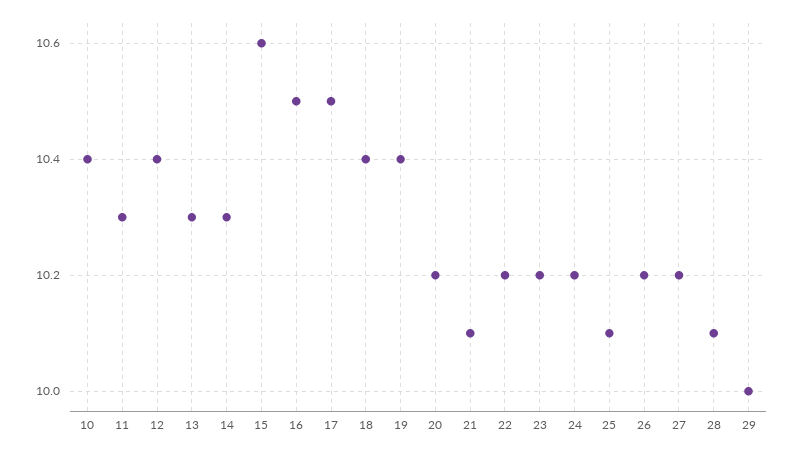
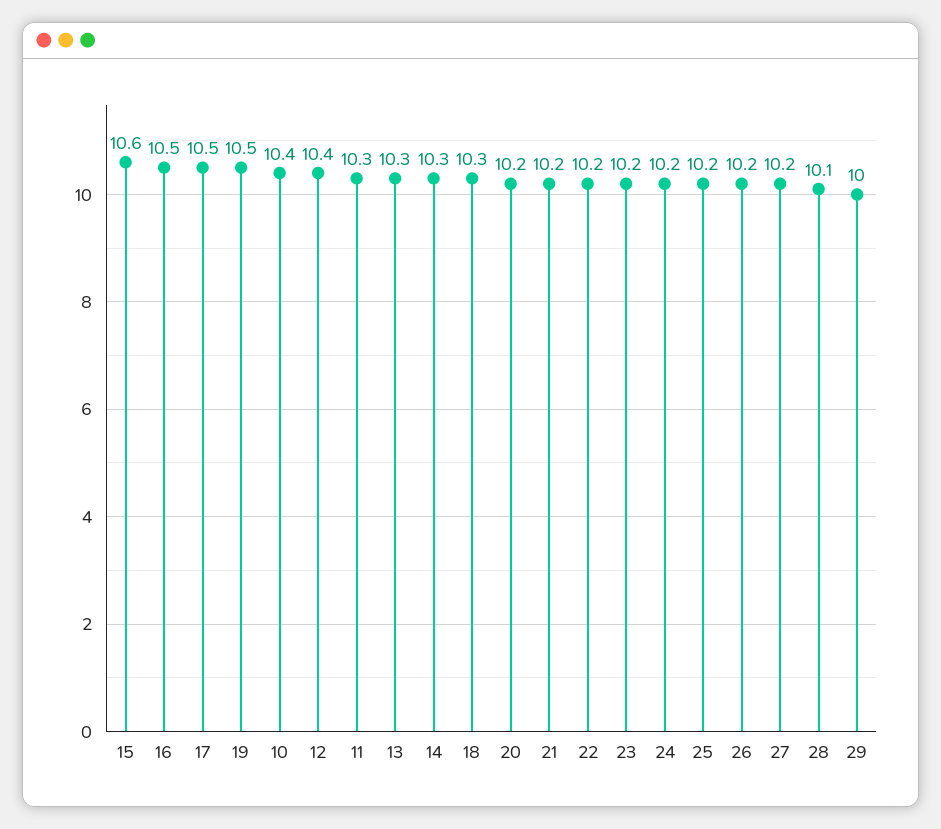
  {
    "10": 10.4,
    "11": 10.3,
    "12": 10.4,
    "13": 10.3,
    "14": 10.3,
    "15": 10.6,
    "16": 10.5,
    "17": 10.5,
-   "18": 10.4,
+   "18": 10.3,
-   "19": 10.4,
+   "19": 10.5,
    "20": 10.2,
-   "21": 10.1,
+   "21": 10.2,
    "22": 10.2,
    "23": 10.2,
    "24": 10.2,
-   "25": 10.1,
+   "25": 10.2,
    "26": 10.2,
    "27": 10.2,
    "28": 10.1,
    "29": 10
  }

